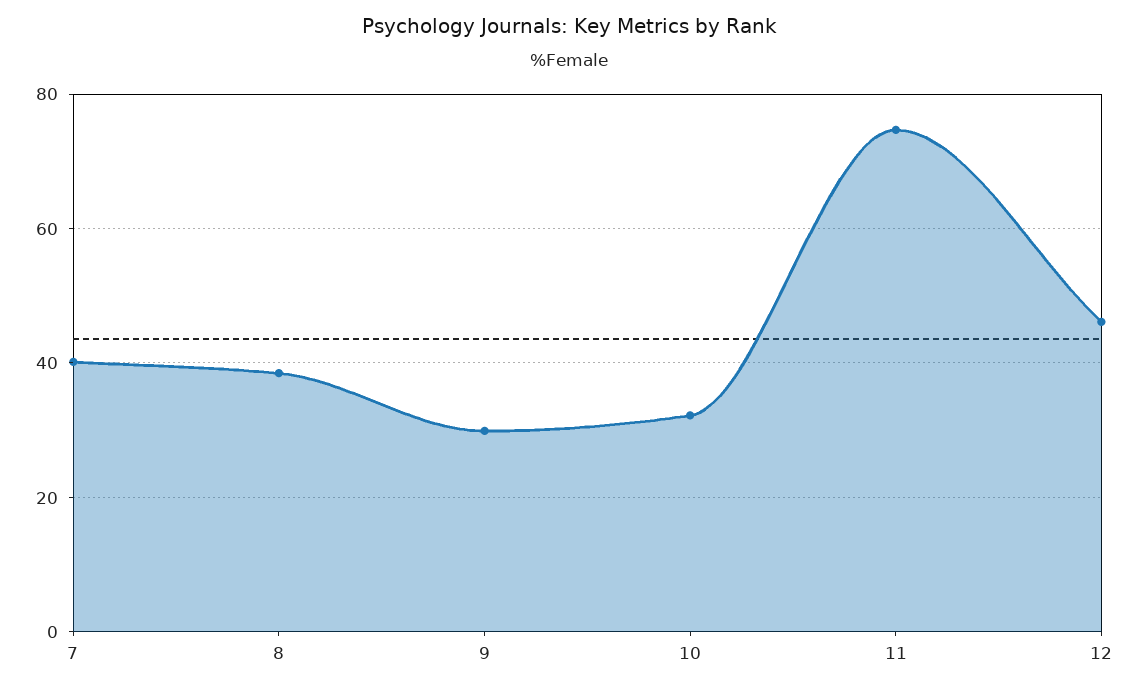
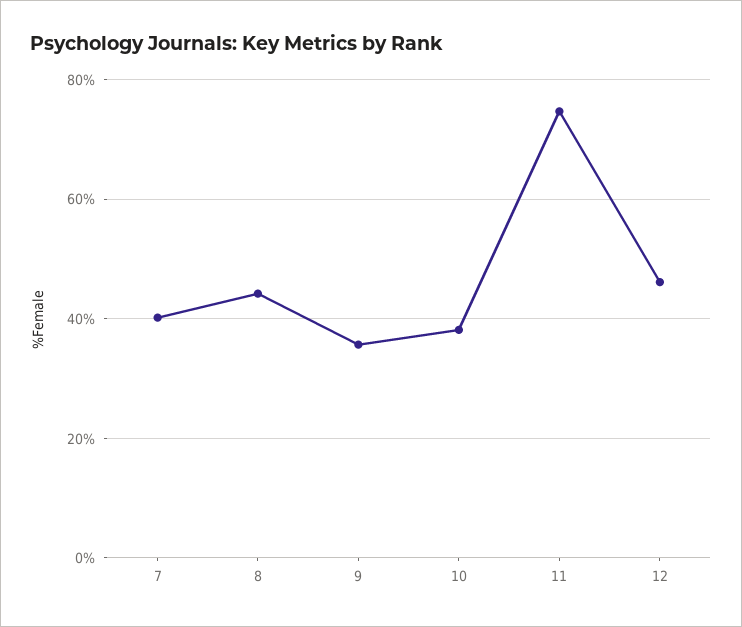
  {
    "7": 40,
-   "8": 38,
+   "8": 44,
-   "9": 30,
+   "9": 36,
-   "10": 32,
+   "10": 38,
    "11": 74,
    "12": 46
  }

